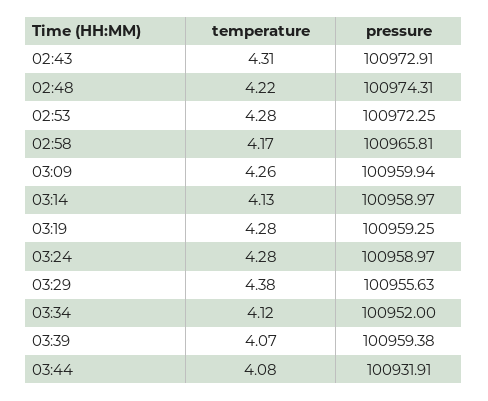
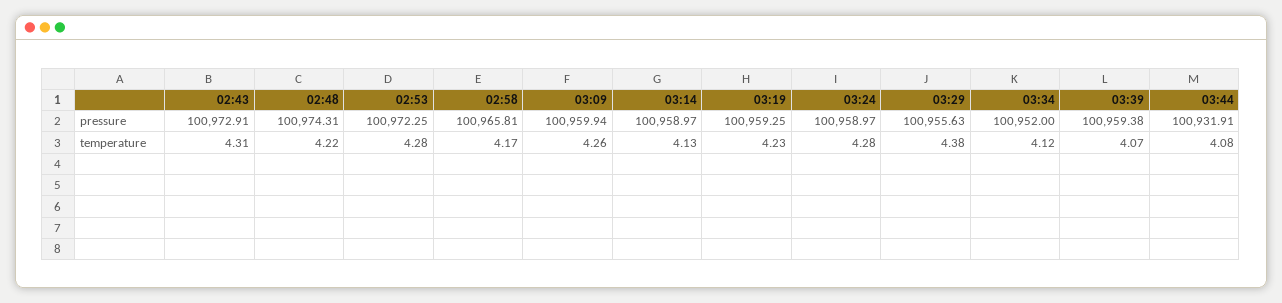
  {
    "temperature": {
      "02:43": 4.31,
      "02:48": 4.22,
      "02:53": 4.28,
      "02:58": 4.17,
      "03:09": 4.26,
      "03:14": 4.13,
-     "03:19": 4.28,
+     "03:19": 4.23,
      "03:24": 4.28,
      "03:29": 4.38,
      "03:34": 4.12,
      "03:39": 4.07,
      "03:44": 4.08
    },
    "pressure": {
      "02:43": 100972.91,
      "02:48": 100974.31,
      "02:53": 100972.25,
      "02:58": 100965.81,
      "03:09": 100959.94,
      "03:14": 100958.97,
      "03:19": 100959.25,
      "03:24": 100958.97,
      "03:29": 100955.63,
      "03:34": 100952,
      "03:39": 100959.38,
      "03:44": 100931.91
    }
  }

